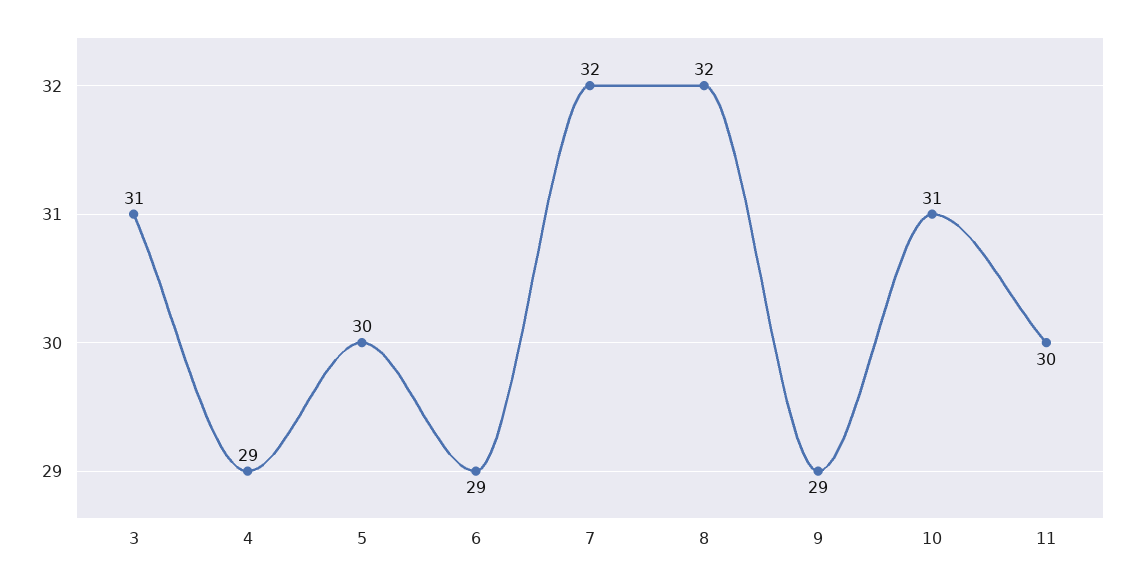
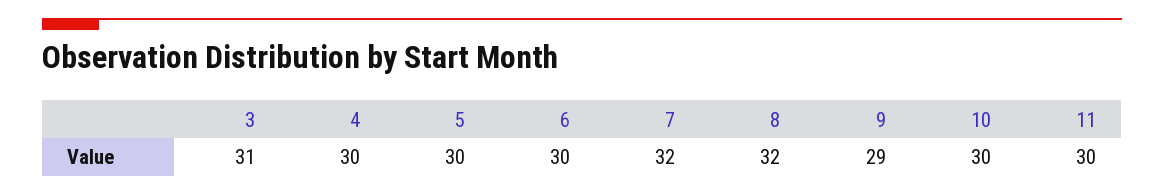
  {
    "3": 31,
-   "4": 29,
+   "4": 30,
    "5": 30,
-   "6": 29,
+   "6": 30,
    "7": 32,
    "8": 32,
    "9": 29,
-   "10": 31,
+   "10": 30,
    "11": 30
  }

